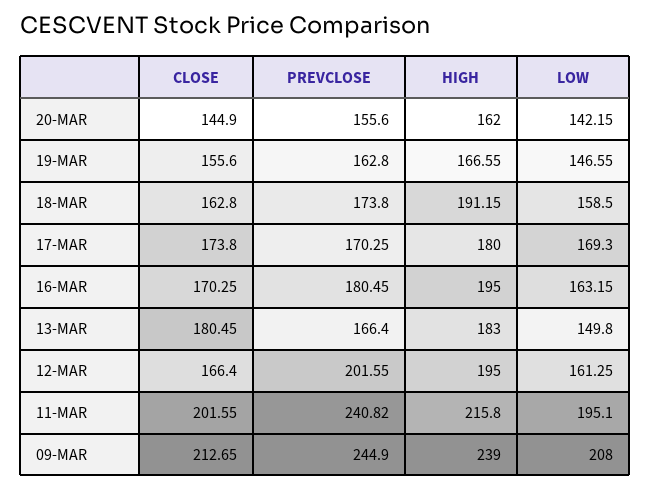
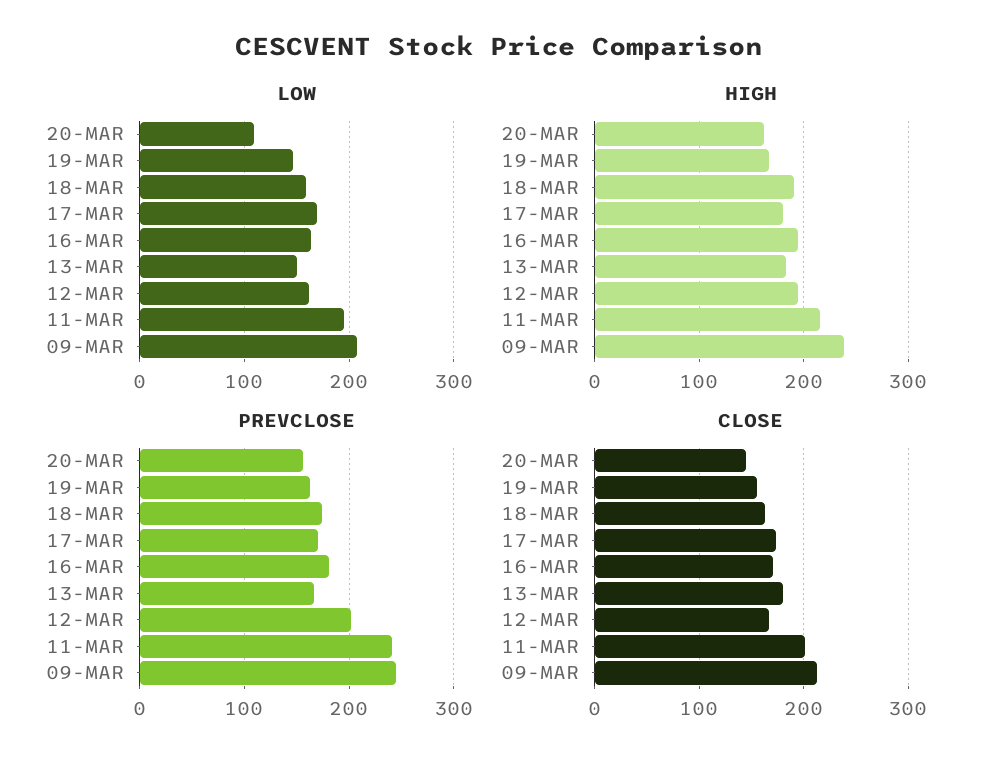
  {
    "CLOSE": {
      "20-MAR": 144.9,
      "19-MAR": 155.6,
      "18-MAR": 162.8,
      "17-MAR": 173.8,
      "16-MAR": 170.25,
      "13-MAR": 180.45,
      "12-MAR": 166.4,
      "11-MAR": 201.55,
      "09-MAR": 212.65
    },
    "PREVCLOSE": {
      "20-MAR": 155.6,
      "19-MAR": 162.8,
      "18-MAR": 173.8,
      "17-MAR": 170.25,
      "16-MAR": 180.45,
      "13-MAR": 166.4,
      "12-MAR": 201.55,
      "11-MAR": 240.82,
      "09-MAR": 244.9
    },
    "HIGH": {
      "20-MAR": 162,
      "19-MAR": 166.55,
      "18-MAR": 191.15,
      "17-MAR": 180,
      "16-MAR": 195,
      "13-MAR": 183,
      "12-MAR": 195,
      "11-MAR": 215.8,
      "09-MAR": 239
    },
    "LOW": {
-     "20-MAR": 142.15,
+     "20-MAR": 110,
      "19-MAR": 146.55,
      "18-MAR": 158.5,
      "17-MAR": 169.3,
      "16-MAR": 163.15,
      "13-MAR": 149.8,
      "12-MAR": 161.25,
      "11-MAR": 195.1,
      "09-MAR": 208
    }
  }

